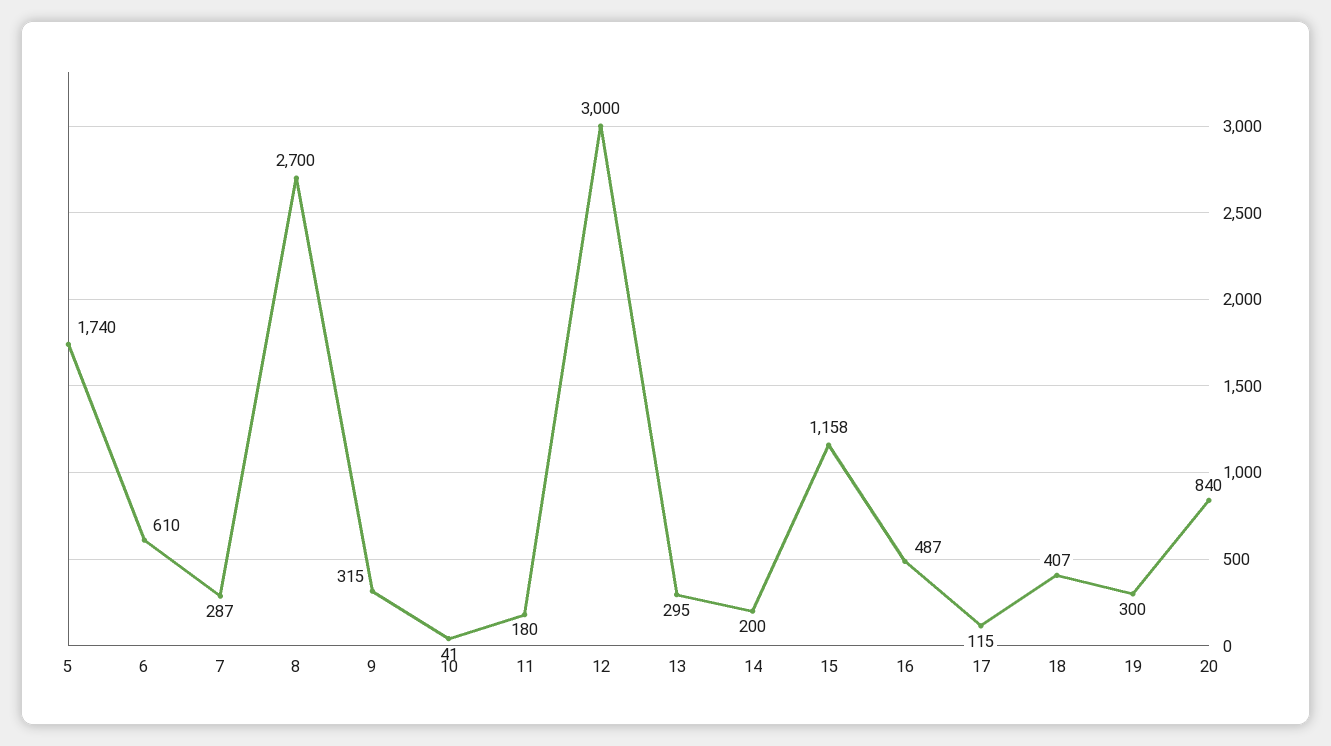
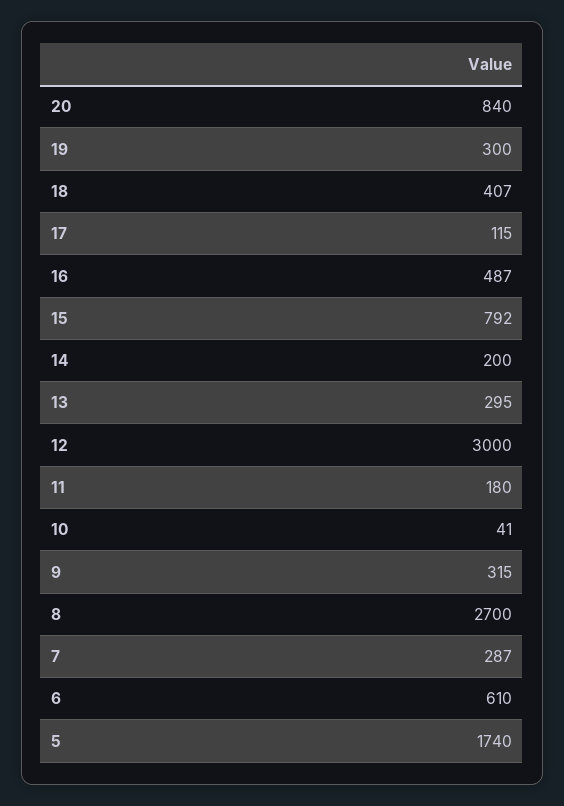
  {
    "5": 1740,
    "6": 610,
    "7": 287,
    "8": 2700,
    "9": 315,
    "10": 41,
    "11": 180,
    "12": 3000,
    "13": 295,
    "14": 200,
-   "15": 1158,
+   "15": 792,
    "16": 487,
    "17": 115,
    "18": 407,
    "19": 300,
    "20": 840
  }

